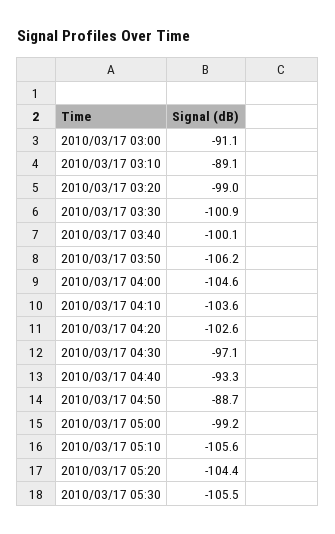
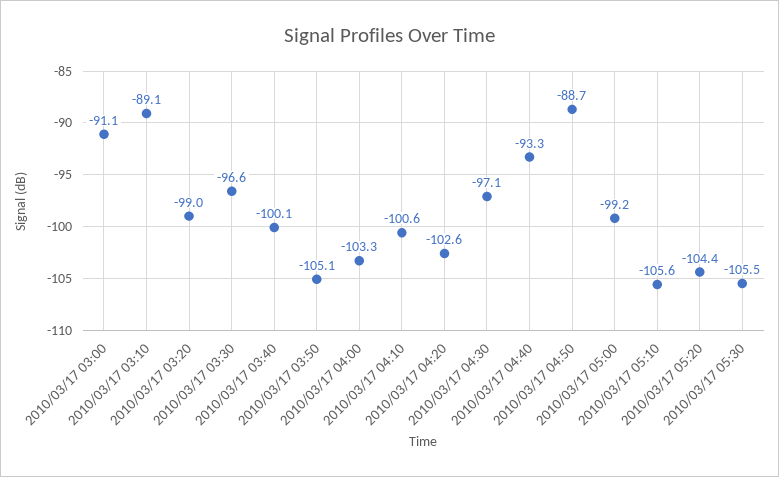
  {
    "2010/03/17 03:00": -91.1,
    "2010/03/17 03:10": -89.1,
    "2010/03/17 03:20": -99,
-   "2010/03/17 03:30": -100.9,
+   "2010/03/17 03:30": -96.6,
    "2010/03/17 03:40": -100.1,
-   "2010/03/17 03:50": -106.2,
+   "2010/03/17 03:50": -105.1,
-   "2010/03/17 04:00": -104.6,
+   "2010/03/17 04:00": -103.3,
-   "2010/03/17 04:10": -103.6,
+   "2010/03/17 04:10": -100.6,
    "2010/03/17 04:20": -102.6,
    "2010/03/17 04:30": -97.1,
    "2010/03/17 04:40": -93.3,
    "2010/03/17 04:50": -88.7,
    "2010/03/17 05:00": -99.2,
    "2010/03/17 05:10": -105.6,
    "2010/03/17 05:20": -104.4,
    "2010/03/17 05:30": -105.5
  }

